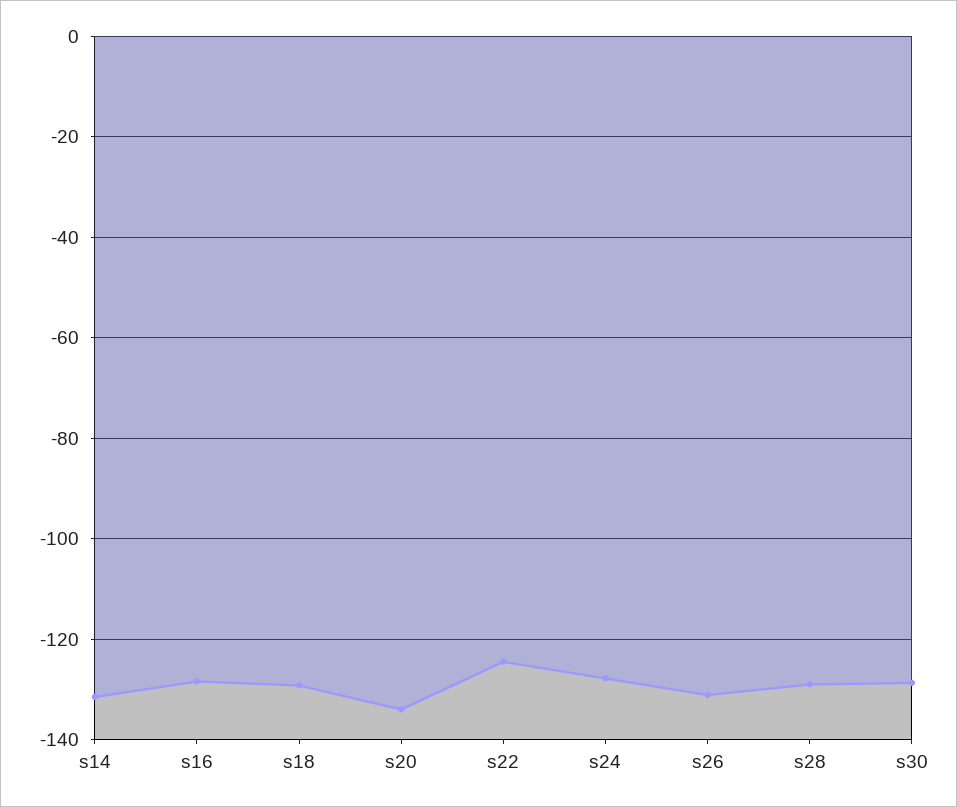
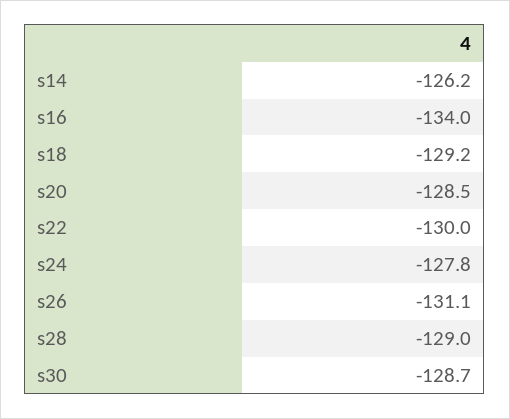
  {
-   "s14": -132,
+   "s14": -126.2,
-   "s16": -128,
+   "s16": -134,
    "s18": -129.2,
-   "s20": -134,
+   "s20": -128.5,
-   "s22": -124,
+   "s22": -130,
    "s24": -127.8,
    "s26": -131.1,
    "s28": -129,
    "s30": -128.7
  }

